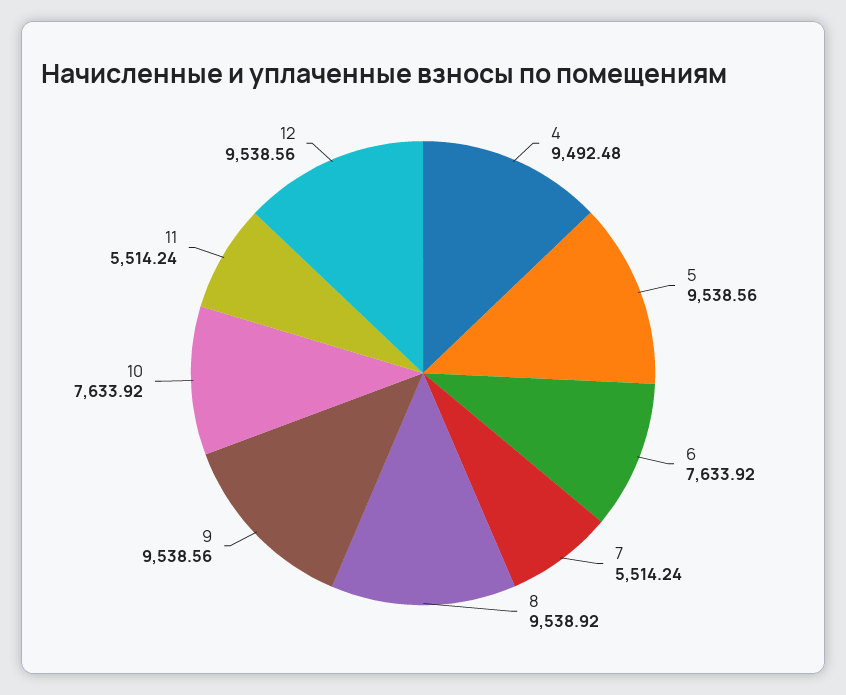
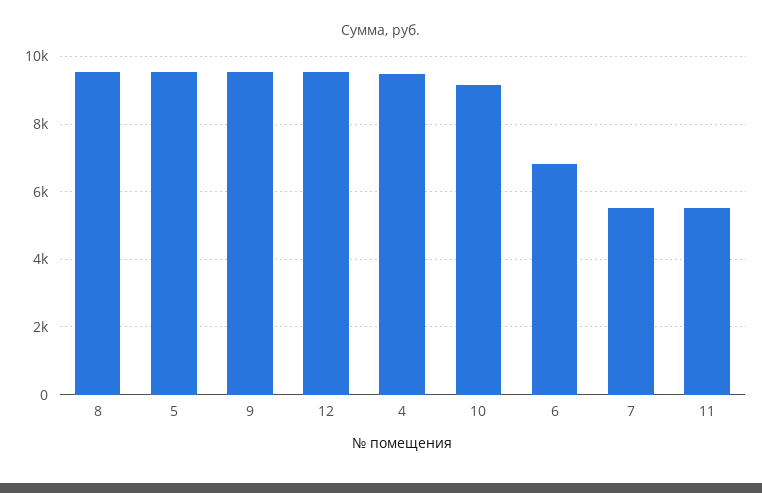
  {
    "4": 9492.48,
    "5": 9538.56,
-   "6": 7633.92,
+   "6": 6800,
    "7": 5514.24,
    "8": 9538.92,
    "9": 9538.56,
-   "10": 7633.92,
+   "10": 9200,
    "11": 5514.24,
    "12": 9538.56
  }

